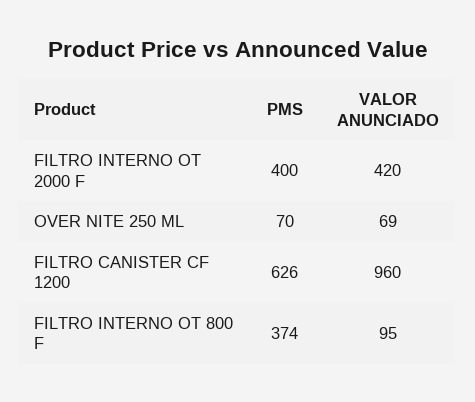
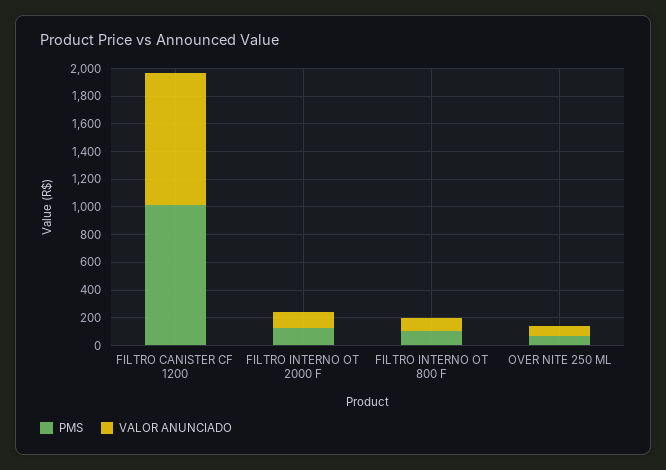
  {
    "PMS": {
-     "FILTRO INTERNO OT 2000 F": 400,
+     "FILTRO INTERNO OT 2000 F": 100,
      "OVER NITE 250 ML": 70,
-     "FILTRO CANISTER CF 1200": 626,
+     "FILTRO CANISTER CF 1200": 1000,
-     "FILTRO INTERNO OT 800 F": 374
+     "FILTRO INTERNO OT 800 F": 100
    },
    "VALOR ANUNCIADO": {
-     "FILTRO INTERNO OT 2000 F": 420,
+     "FILTRO INTERNO OT 2000 F": 100,
      "OVER NITE 250 ML": 69,
      "FILTRO CANISTER CF 1200": 960,
      "FILTRO INTERNO OT 800 F": 95
    }
  }

